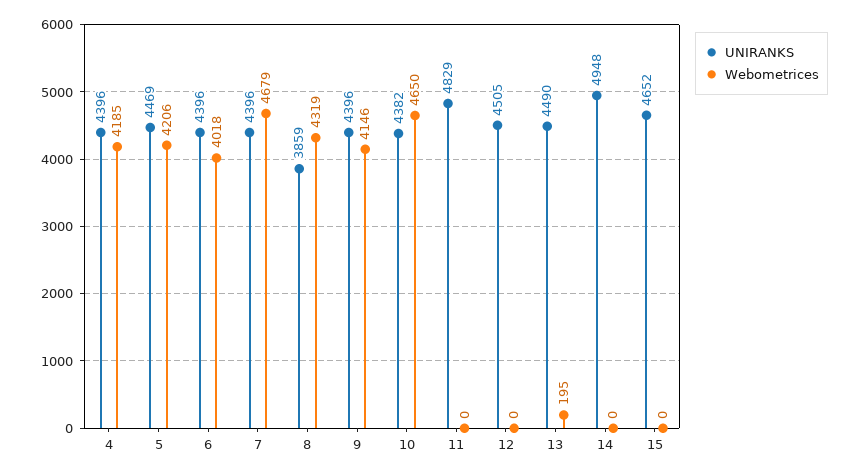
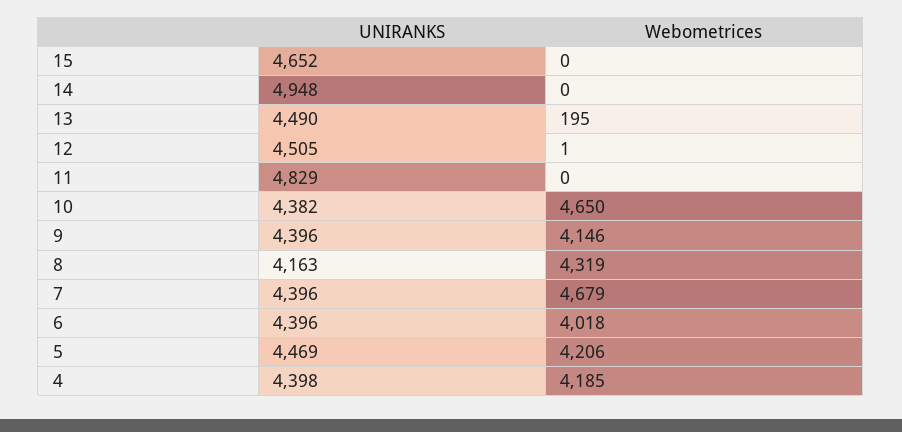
  {
    "UNIRANKS": {
-     "4": 4396,
+     "4": 4398,
      "5": 4469,
      "6": 4396,
      "7": 4396,
-     "8": 3859,
+     "8": 4163,
      "9": 4396,
      "10": 4382,
      "11": 4829,
      "12": 4505,
      "13": 4490,
      "14": 4948,
      "15": 4652
    },
    "Webometrices": {
      "4": 4185,
      "5": 4206,
      "6": 4018,
      "7": 4679,
      "8": 4319,
      "9": 4146,
      "10": 4650,
      "11": 0,
-     "12": 0,
+     "12": 1,
      "13": 195,
      "14": 0,
      "15": 0
    }
  }

